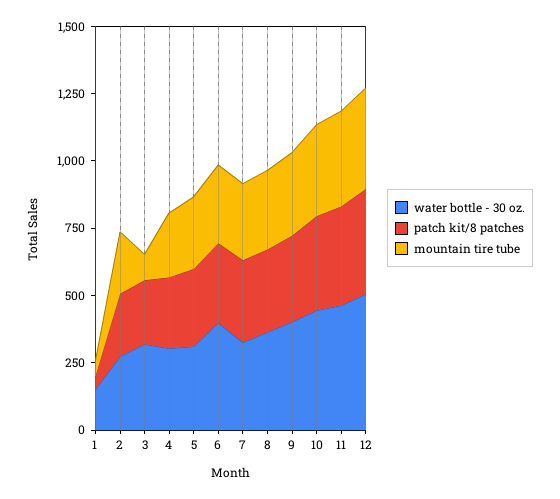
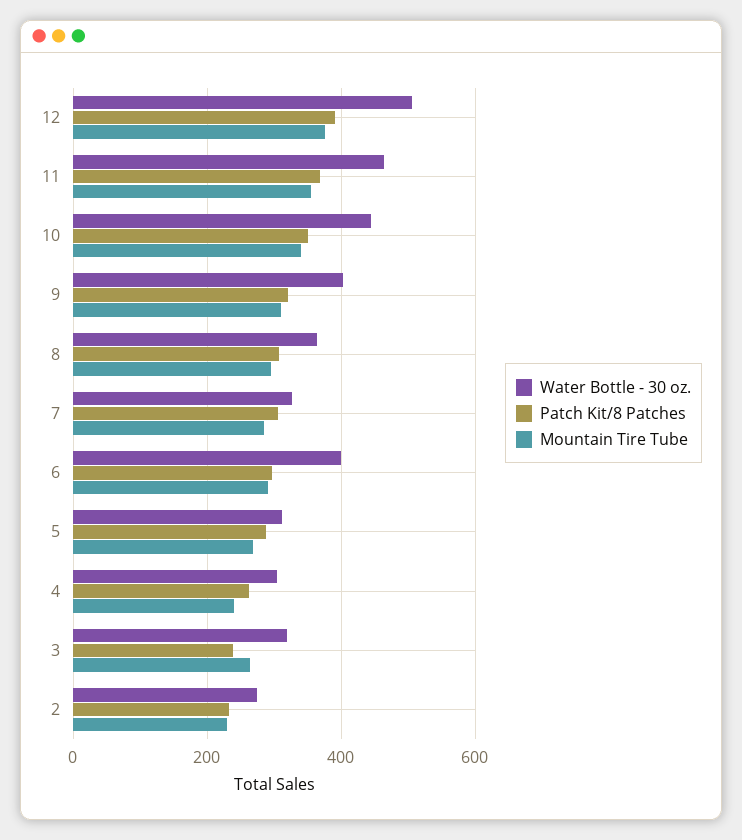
  {
    "water bottle - 30 oz.": {
-     "1": 150,
      "2": 280,
      "3": 320,
      "4": 300,
      "5": 320,
      "6": 400,
      "7": 320,
      "8": 360,
      "9": 400,
      "10": 440,
      "11": 460,
      "12": 500
    },
    "patch kit/8 patches": {
-     "1": 50,
      "2": 240,
      "3": 240,
      "4": 260,
      "5": 280,
      "6": 300,
      "7": 300,
      "8": 300,
      "9": 320,
      "10": 360,
      "11": 360,
      "12": 400
    },
    "mountain tire tube": {
-     "1": 50,
      "2": 220,
-     "3": 100,
+     "3": 260,
      "4": 240,
      "5": 260,
      "6": 300,
      "7": 280,
      "8": 300,
      "9": 320,
      "10": 340,
      "11": 360,
      "12": 380
    }
  }

